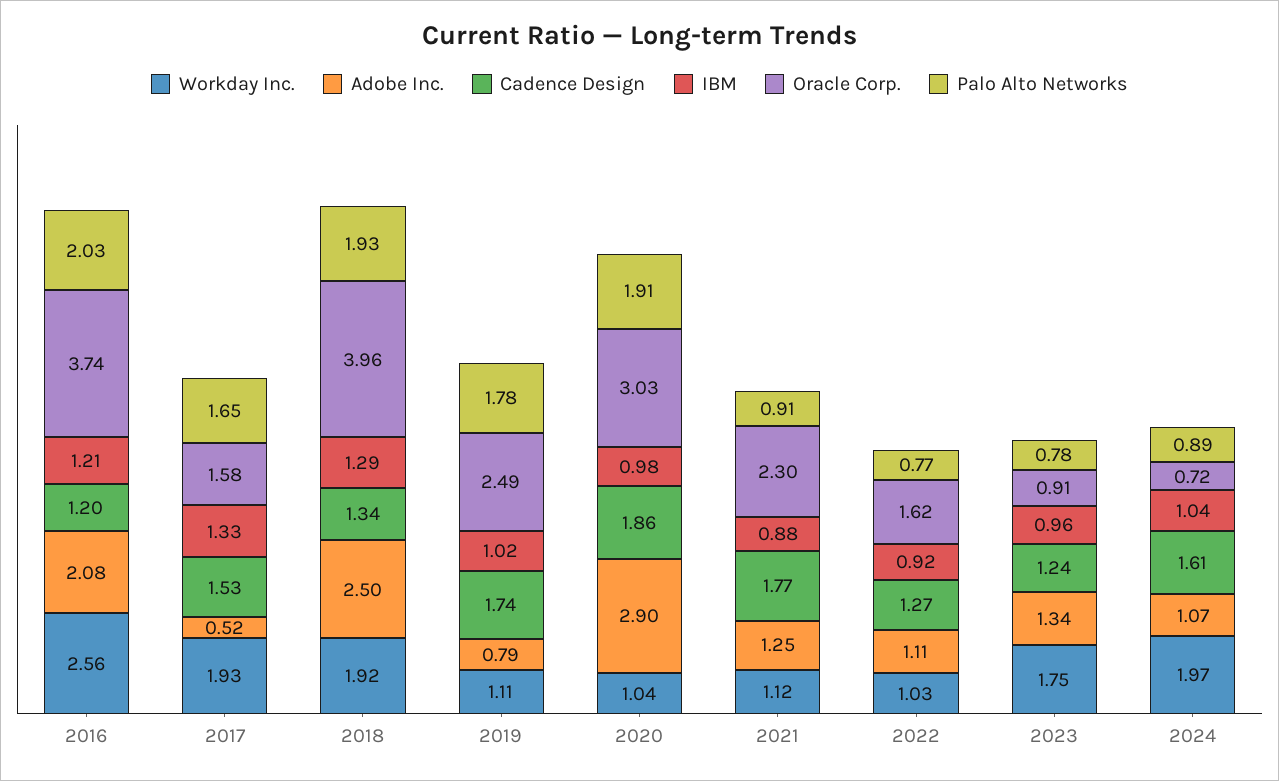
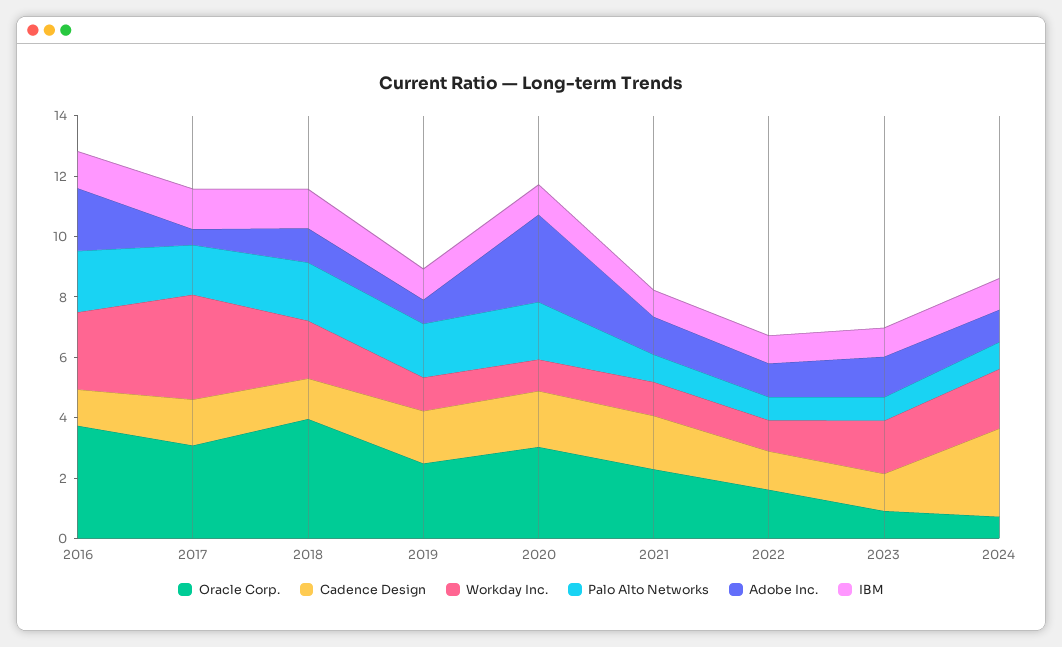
  {
    "Workday Inc.": {
      "2016": 2.56,
-     "2017": 1.93,
+     "2017": 3.5,
      "2018": 1.92,
      "2019": 1.11,
      "2020": 1.04,
      "2021": 1.12,
      "2022": 1.03,
      "2023": 1.75,
      "2024": 1.97
    },
    "Adobe Inc.": {
      "2016": 2.08,
      "2017": 0.52,
-     "2018": 2.5,
+     "2018": 1,
      "2019": 0.79,
      "2020": 2.9,
      "2021": 1.25,
      "2022": 1.11,
      "2023": 1.34,
      "2024": 1.07
    },
    "Cadence Design": {
      "2016": 1.2,
      "2017": 1.53,
      "2018": 1.34,
      "2019": 1.74,
      "2020": 1.86,
      "2021": 1.77,
      "2022": 1.27,
      "2023": 1.24,
-     "2024": 1.61
+     "2024": 3
    },
    "IBM": {
      "2016": 1.21,
      "2017": 1.33,
      "2018": 1.29,
      "2019": 1.02,
      "2020": 0.98,
      "2021": 0.88,
      "2022": 0.92,
      "2023": 0.96,
      "2024": 1.04
    },
    "Oracle Corp.": {
      "2016": 3.74,
-     "2017": 1.58,
+     "2017": 3,
      "2018": 3.96,
      "2019": 2.49,
      "2020": 3.03,
      "2021": 2.3,
      "2022": 1.62,
      "2023": 0.91,
      "2024": 0.72
    },
    "Palo Alto Networks": {
      "2016": 2.03,
      "2017": 1.65,
      "2018": 1.93,
      "2019": 1.78,
      "2020": 1.91,
      "2021": 0.91,
      "2022": 0.77,
      "2023": 0.78,
      "2024": 0.89
    }
  }

